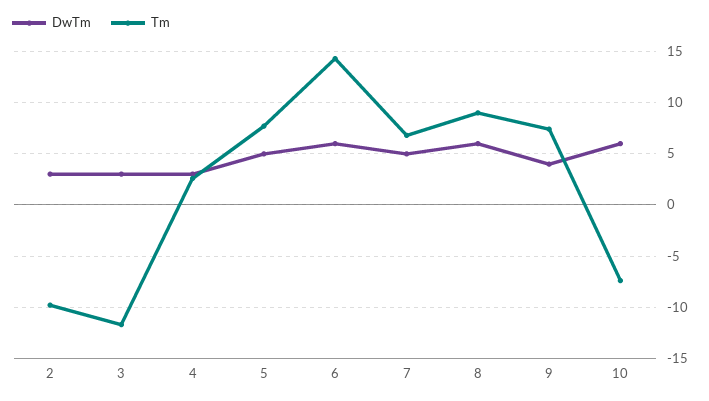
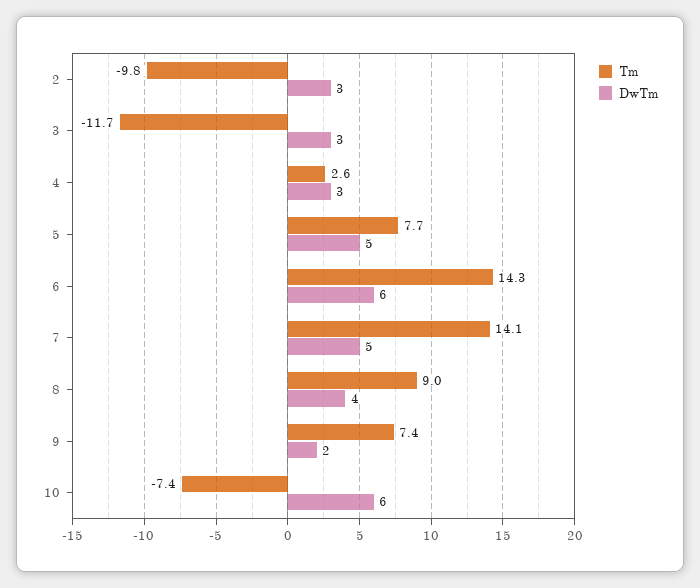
  {
    "DwTm": {
      "2": 3,
      "3": 3,
      "4": 3,
      "5": 5,
      "6": 6,
      "7": 5,
-     "8": 6,
+     "8": 4,
-     "9": 4,
+     "9": 2,
      "10": 6
    },
    "Tm": {
      "2": -9.8,
      "3": -11.7,
      "4": 2.6,
      "5": 7.7,
      "6": 14.3,
-     "7": 7,
+     "7": 14.1,
      "8": 9,
      "9": 7.4,
      "10": -7.4
    }
  }

